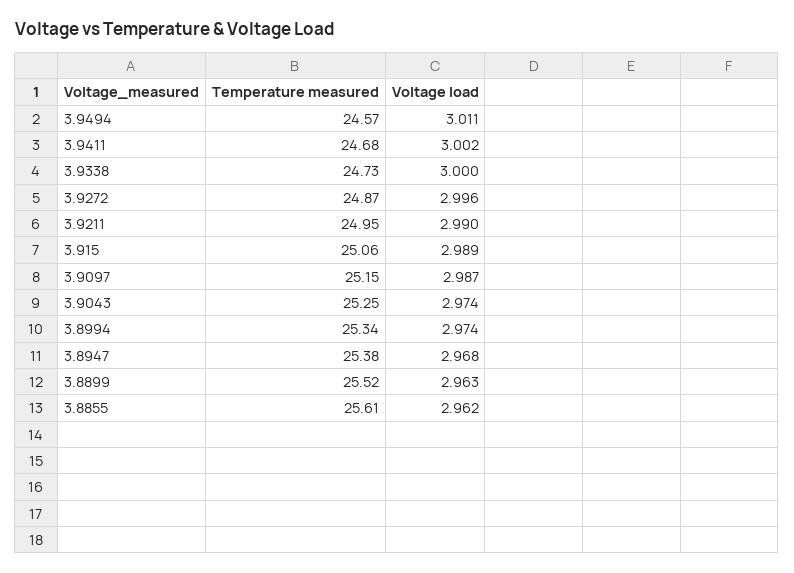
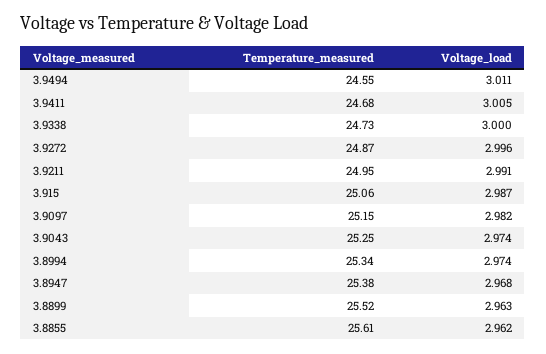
  {
    "Temperature measured": {
-     "3.9494": 24.57,
+     "3.9494": 24.55,
      "3.9411": 24.68,
      "3.9338": 24.73,
      "3.9272": 24.87,
      "3.9211": 24.95,
      "3.915": 25.06,
      "3.9097": 25.15,
      "3.9043": 25.25,
      "3.8994": 25.34,
      "3.8947": 25.38,
      "3.8899": 25.52,
      "3.8855": 25.61
    },
    "Voltage load": {
      "3.9494": 3.011,
-     "3.9411": 3.002,
+     "3.9411": 3.005,
      "3.9338": 3,
      "3.9272": 2.996,
-     "3.9211": 2.99,
+     "3.9211": 2.991,
-     "3.915": 2.989,
+     "3.915": 2.987,
-     "3.9097": 2.987,
+     "3.9097": 2.982,
      "3.9043": 2.974,
      "3.8994": 2.974,
      "3.8947": 2.968,
      "3.8899": 2.963,
      "3.8855": 2.962
    }
  }

